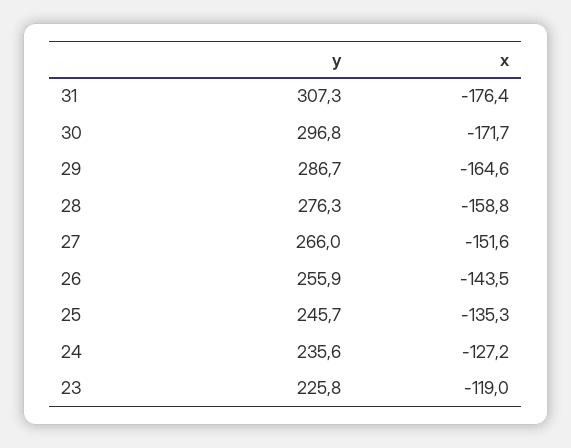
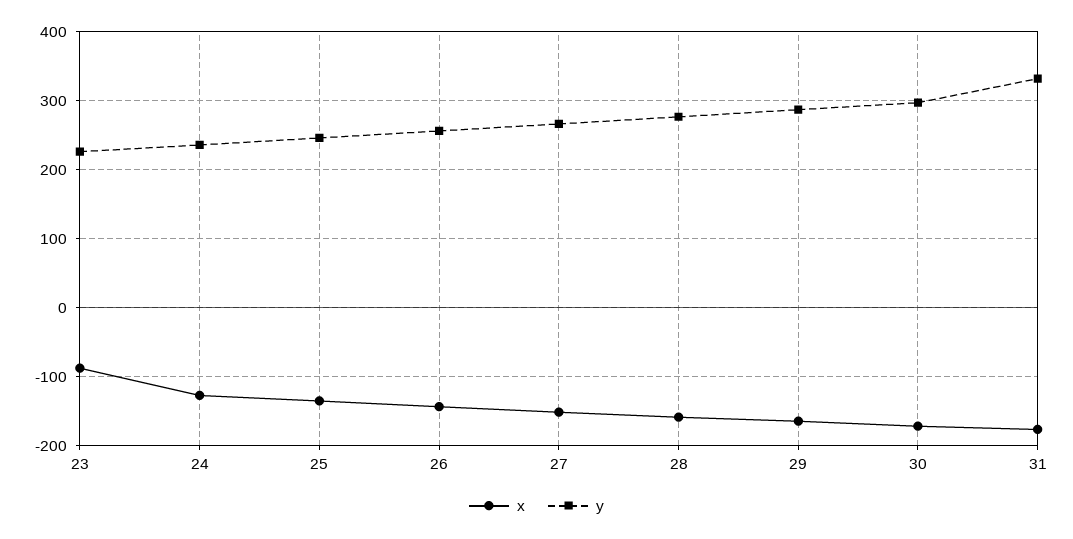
  {
    "y": {
-     "31": 307.3,
+     "31": 330,
      "30": 296.8,
      "29": 286.7,
      "28": 276.3,
      "27": 266,
      "26": 255.9,
      "25": 245.7,
      "24": 235.6,
      "23": 225.8
    },
    "x": {
      "31": -176.4,
      "30": -171.7,
      "29": -164.6,
      "28": -158.8,
      "27": -151.6,
      "26": -143.5,
      "25": -135.3,
      "24": -127.2,
-     "23": -119
+     "23": -90
    }
  }

